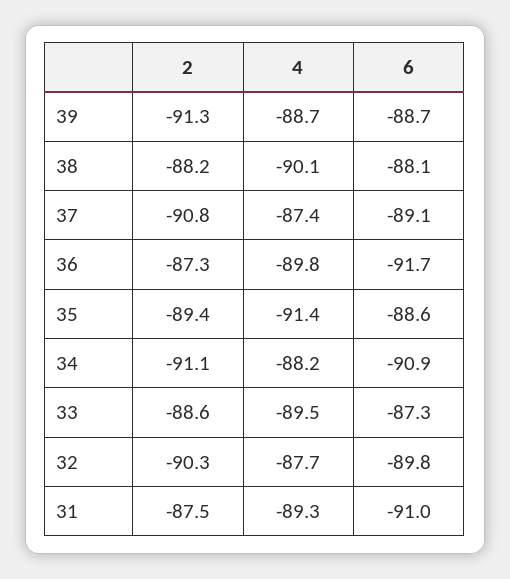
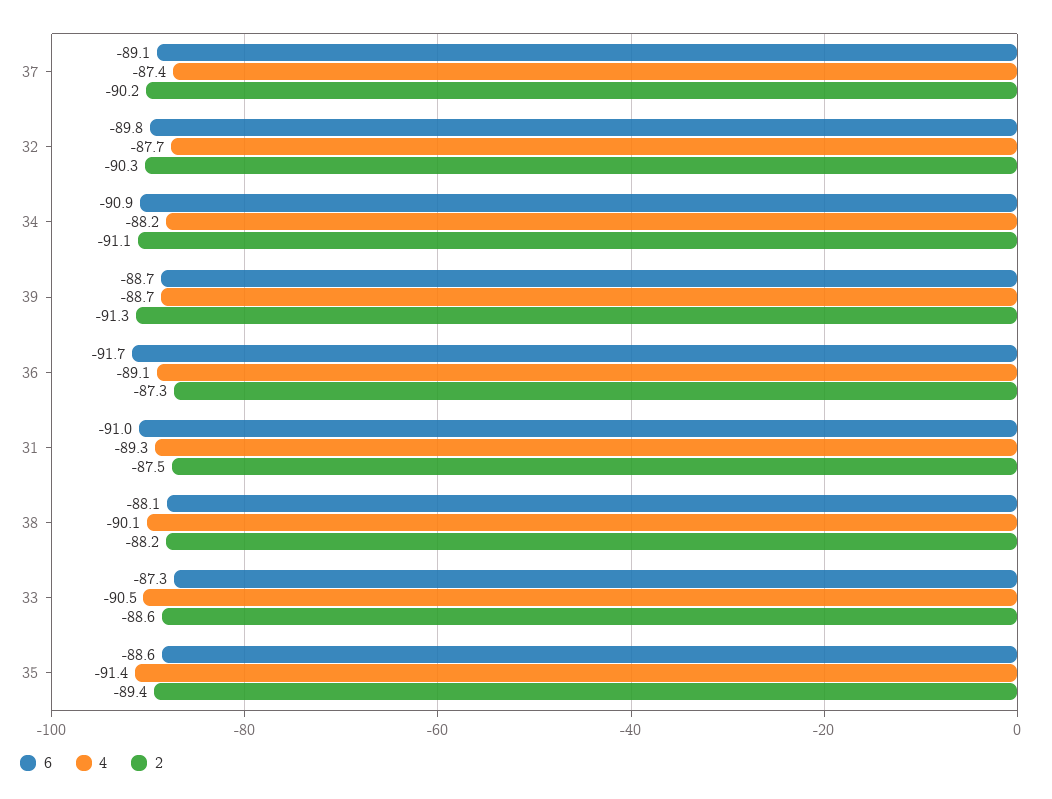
  {
    "2": {
      "39": -91.3,
      "38": -88.2,
-     "37": -90.8,
+     "37": -90.2,
      "36": -87.3,
      "35": -89.4,
      "34": -91.1,
      "33": -88.6,
      "32": -90.3,
      "31": -87.5
    },
    "4": {
      "39": -88.7,
      "38": -90.1,
      "37": -87.4,
-     "36": -89.8,
+     "36": -89.1,
      "35": -91.4,
      "34": -88.2,
-     "33": -89.5,
+     "33": -90.5,
      "32": -87.7,
      "31": -89.3
    },
    "6": {
      "39": -88.7,
      "38": -88.1,
      "37": -89.1,
      "36": -91.7,
      "35": -88.6,
      "34": -90.9,
      "33": -87.3,
      "32": -89.8,
      "31": -91
    }
  }

